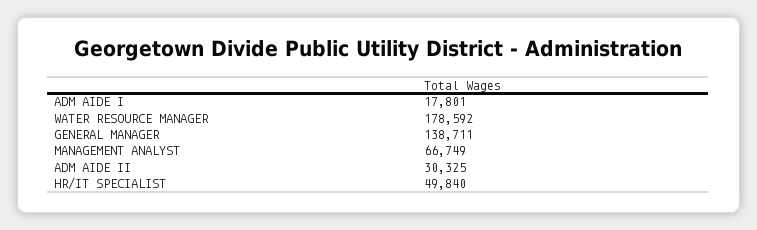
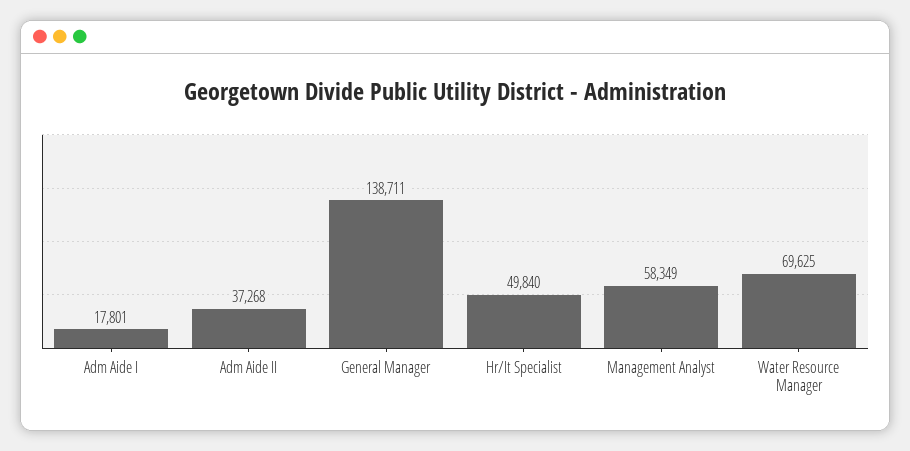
  {
    "ADM AIDE I": 17801,
-   "WATER RESOURCE MANAGER": 178592,
+   "WATER RESOURCE MANAGER": 69625,
    "GENERAL MANAGER": 138711,
-   "MANAGEMENT ANALYST": 66749,
+   "MANAGEMENT ANALYST": 58349,
-   "ADM AIDE II": 30325,
+   "ADM AIDE II": 37268,
    "HR/IT SPECIALIST": 49840
  }

